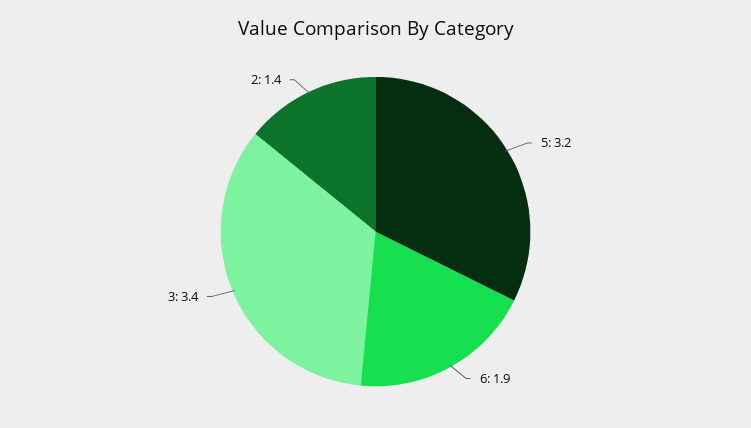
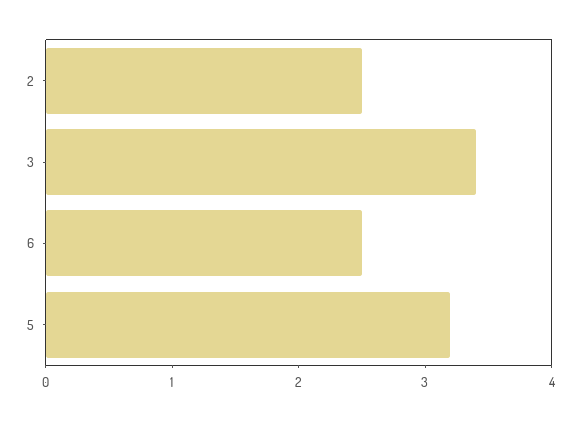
  {
    "5": 3.2,
-   "6": 1.9,
+   "6": 2.5,
    "3": 3.4,
-   "2": 1.4
+   "2": 2.5
  }

